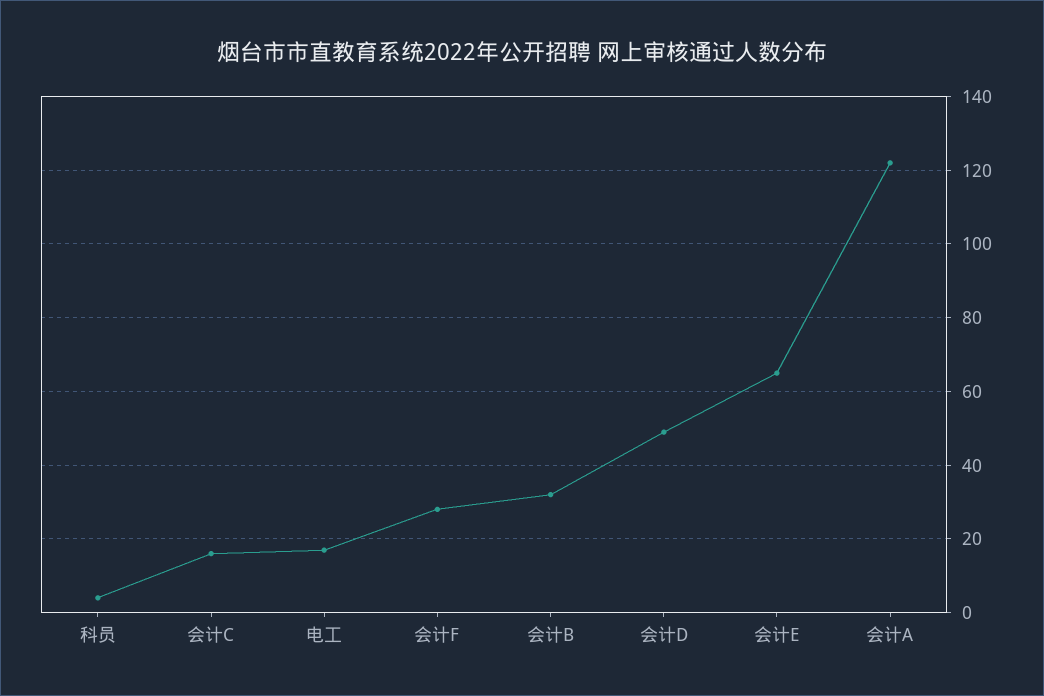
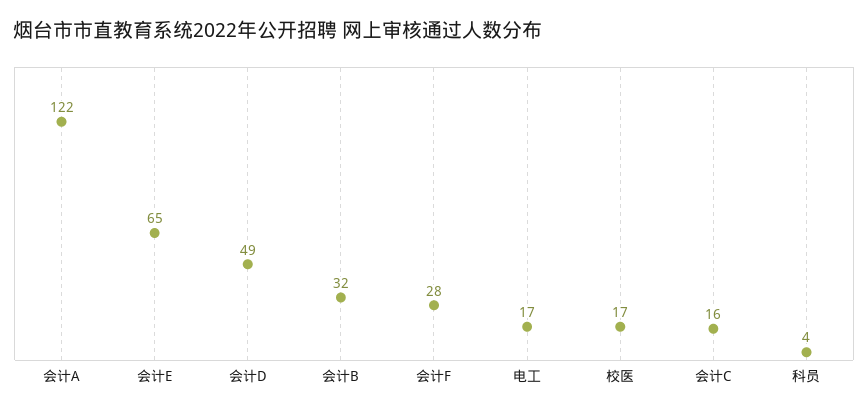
  {
    "科员": 4,
    "会计C": 16,
    "电工": 17,
    "会计F": 28,
    "会计B": 32,
    "会计D": 49,
    "会计E": 65,
-   "会计A": 122
+   "会计A": 122,
+   "校医": 17
  }

